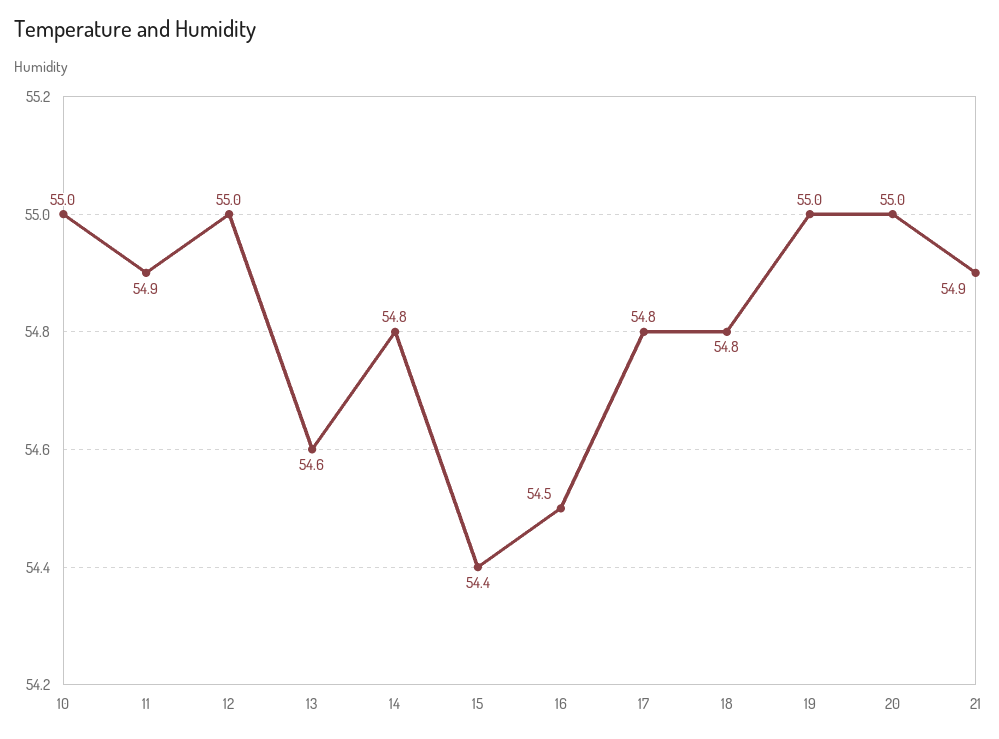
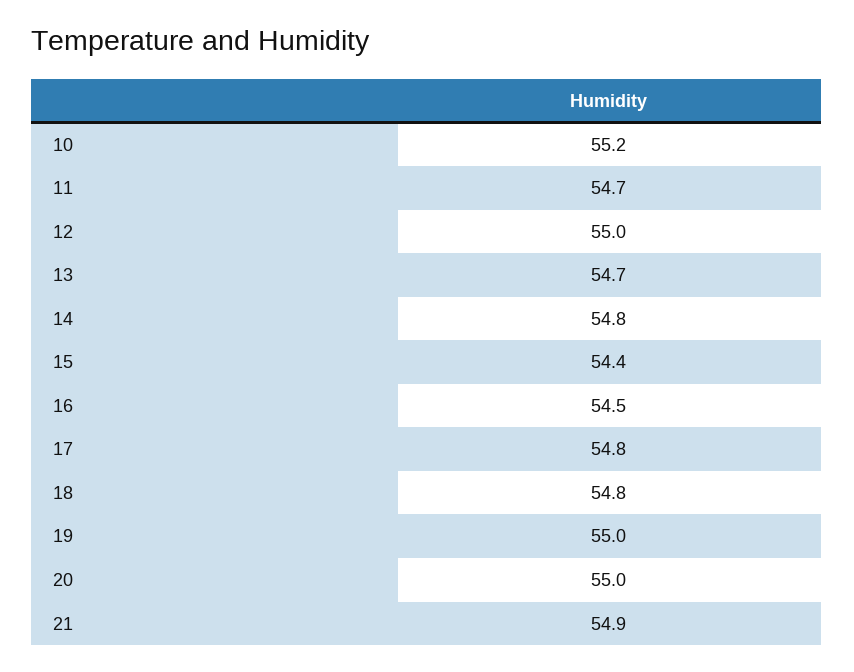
  {
-   "10": 55,
+   "10": 55.2,
-   "11": 54.9,
+   "11": 54.7,
    "12": 55,
-   "13": 54.6,
+   "13": 54.7,
    "14": 54.8,
    "15": 54.4,
    "16": 54.5,
    "17": 54.8,
    "18": 54.8,
    "19": 55,
    "20": 55,
    "21": 54.9
  }

